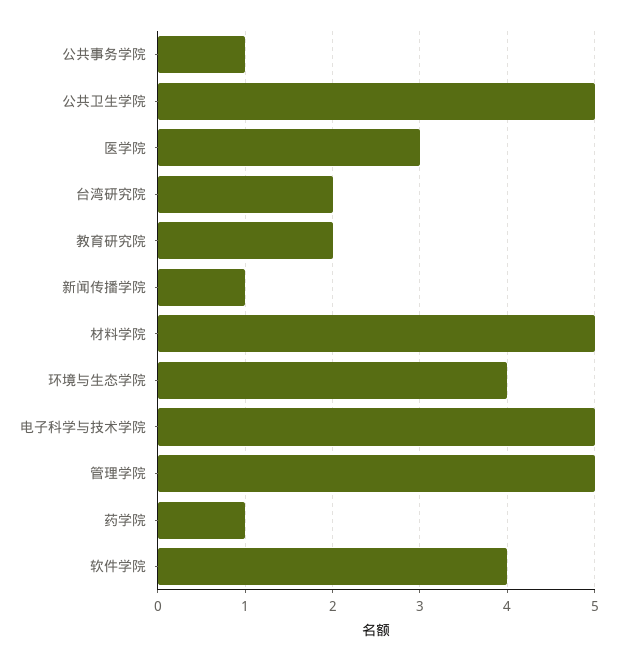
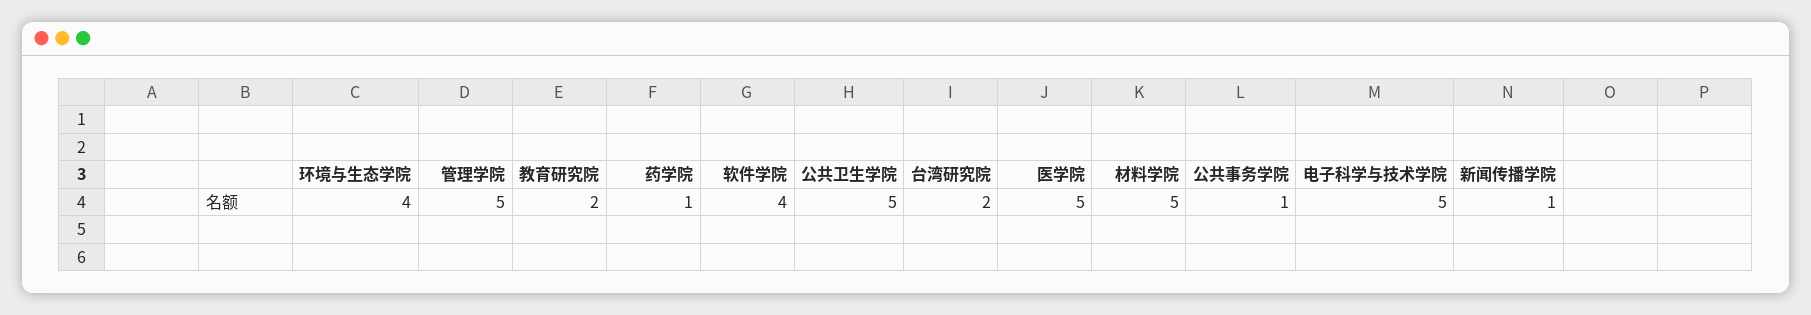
  {
    "公共事务学院": 1,
    "公共卫生学院": 5,
-   "医学院": 3,
+   "医学院": 5,
    "台湾研究院": 2,
    "教育研究院": 2,
    "新闻传播学院": 1,
    "材料学院": 5,
    "环境与生态学院": 4,
    "电子科学与技术学院": 5,
    "管理学院": 5,
    "药学院": 1,
    "软件学院": 4
  }

